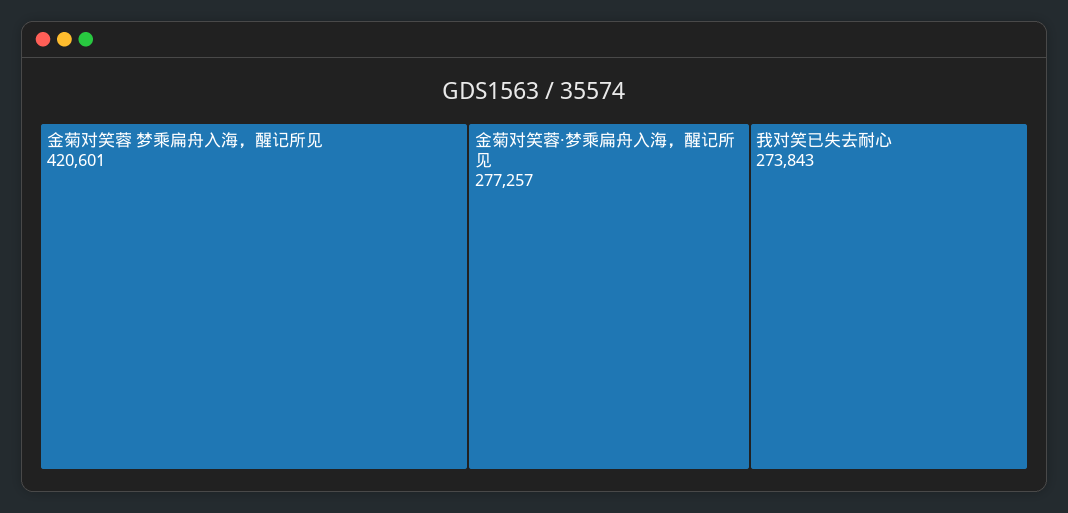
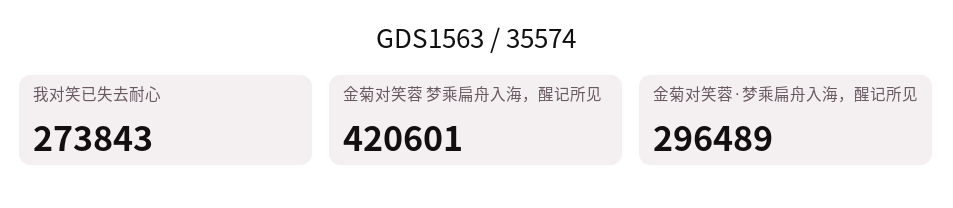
  {
    "金菊对笑蓉 梦乘扁舟入海，醒记所见": 420601,
-   "金菊对笑蓉·梦乘扁舟入海，醒记所见": 277257,
+   "金菊对笑蓉·梦乘扁舟入海，醒记所见": 296489,
    "我对笑已失去耐心": 273843
  }

